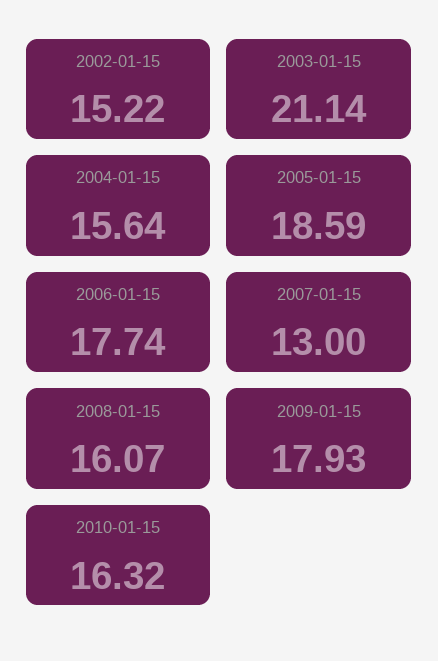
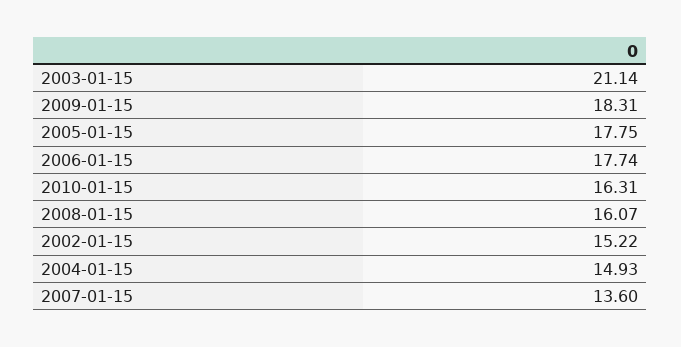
  {
    "2002-01-15": 15.22,
    "2003-01-15": 21.14,
-   "2004-01-15": 15.64,
+   "2004-01-15": 14.93,
-   "2005-01-15": 18.59,
+   "2005-01-15": 17.75,
    "2006-01-15": 17.74,
-   "2007-01-15": 13,
+   "2007-01-15": 13.6,
    "2008-01-15": 16.07,
-   "2009-01-15": 17.93,
+   "2009-01-15": 18.31,
-   "2010-01-15": 16.32
+   "2010-01-15": 16.31
  }

